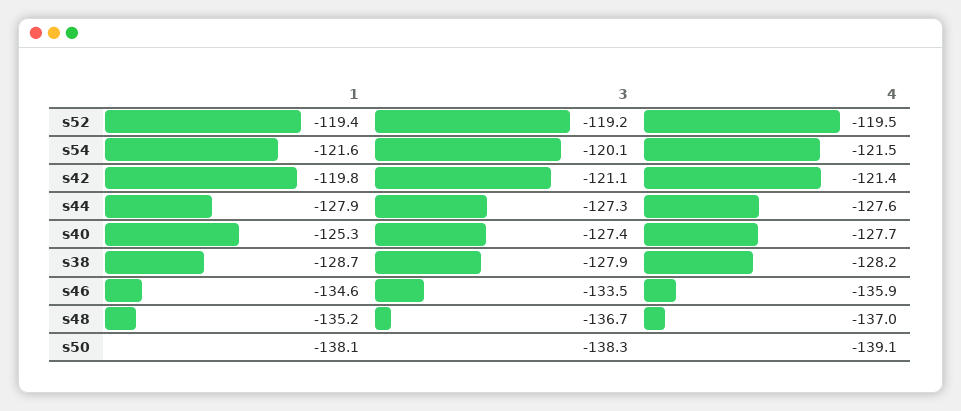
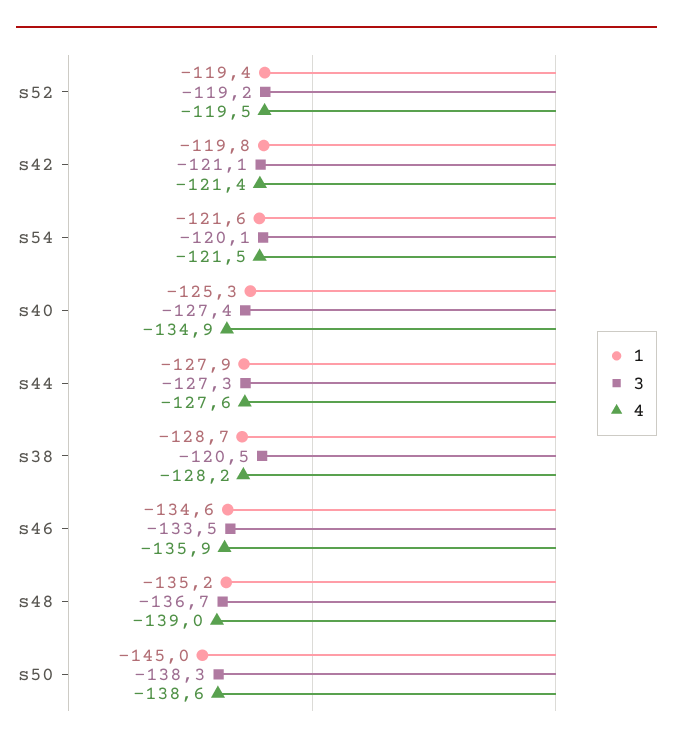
  {
    "1": {
      "s52": -119.4,
      "s54": -121.6,
      "s42": -119.8,
      "s44": -127.9,
      "s40": -125.3,
      "s38": -128.7,
      "s46": -134.6,
      "s48": -135.2,
-     "s50": -138.1
+     "s50": -145
    },
    "3": {
      "s52": -119.2,
      "s54": -120.1,
      "s42": -121.1,
      "s44": -127.3,
      "s40": -127.4,
-     "s38": -127.9,
+     "s38": -120.5,
      "s46": -133.5,
      "s48": -136.7,
      "s50": -138.3
    },
    "4": {
      "s52": -119.5,
      "s54": -121.5,
      "s42": -121.4,
      "s44": -127.6,
-     "s40": -127.7,
+     "s40": -134.9,
      "s38": -128.2,
      "s46": -135.9,
-     "s48": -137,
+     "s48": -139,
-     "s50": -139.1
+     "s50": -138.6
    }
  }

